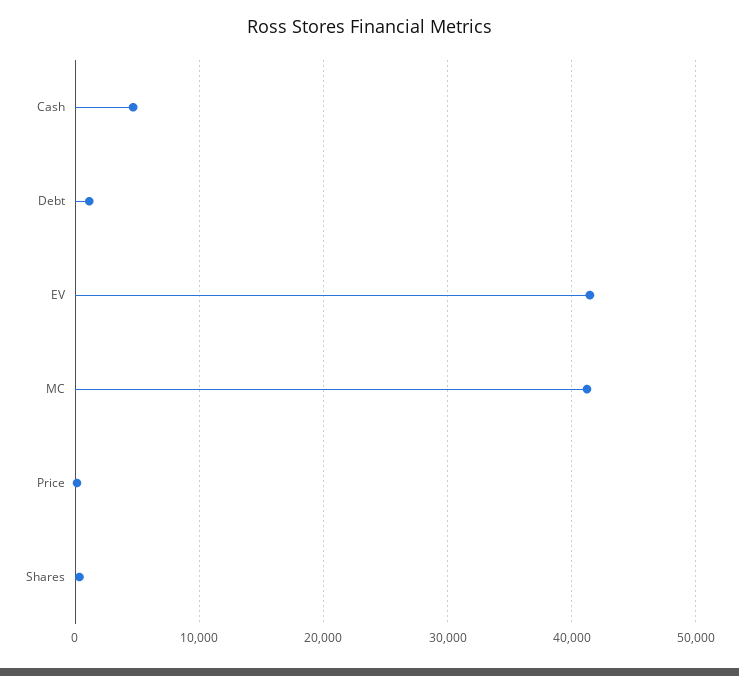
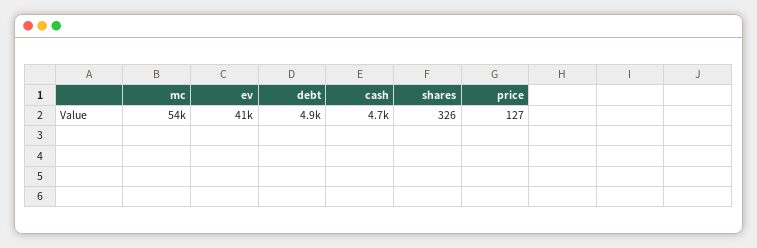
  {
    "Cash": 4700,
-   "Debt": 1000,
+   "Debt": 4900,
    "EV": 41000,
-   "MC": 41000,
+   "MC": 54000,
    "Price": 127,
    "Shares": 326
  }

